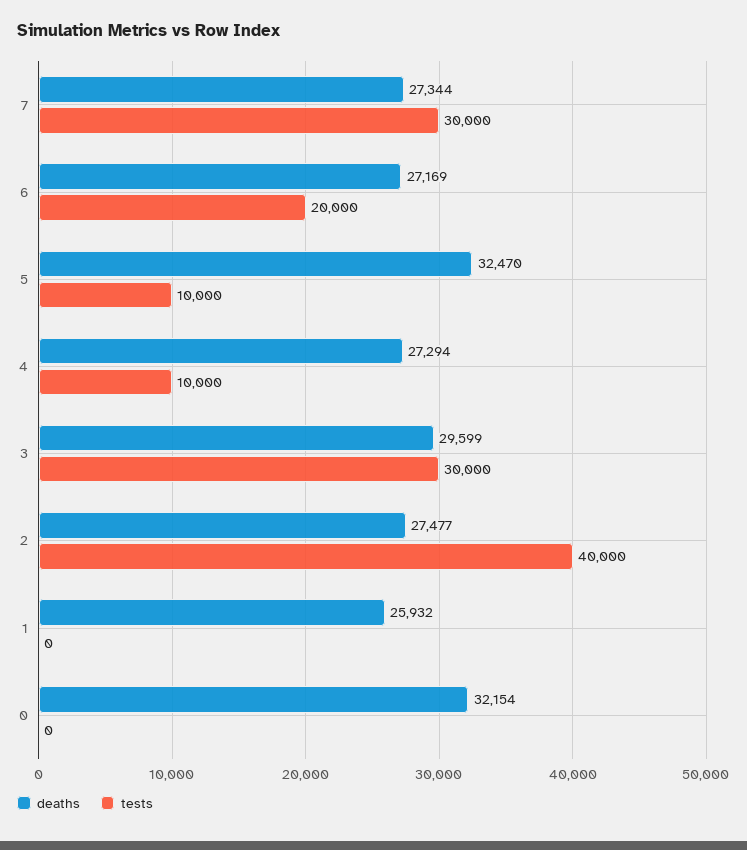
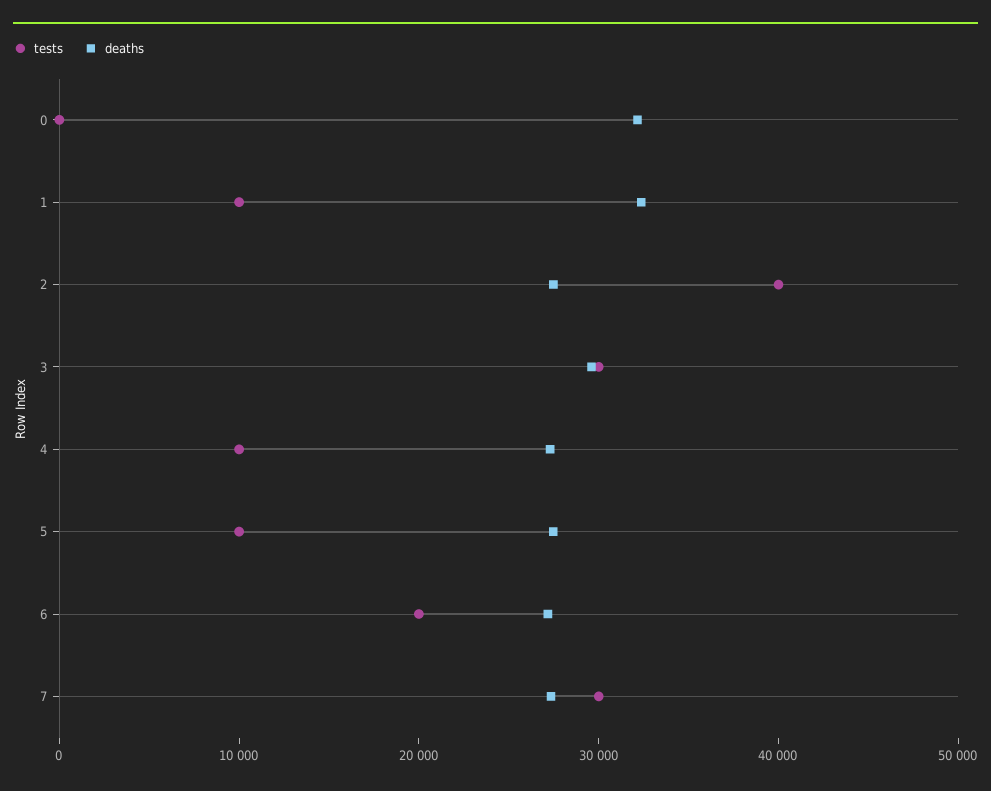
  {
    "deaths": {
      "7": 27344,
      "6": 27169,
-     "5": 32470,
+     "5": 28000,
      "4": 27294,
      "3": 29599,
      "2": 27477,
-     "1": 25932,
+     "1": 32000,
      "0": 32154
    },
    "tests": {
      "7": 30000,
      "6": 20000,
      "5": 10000,
      "4": 10000,
      "3": 30000,
      "2": 40000,
-     "1": 0,
+     "1": 10000,
      "0": 0
    }
  }

